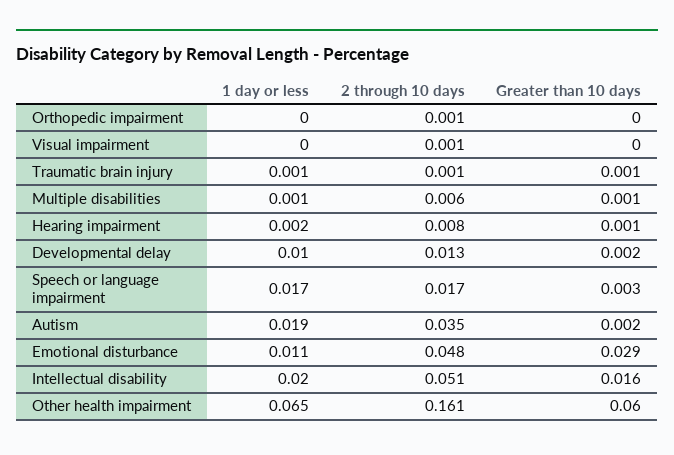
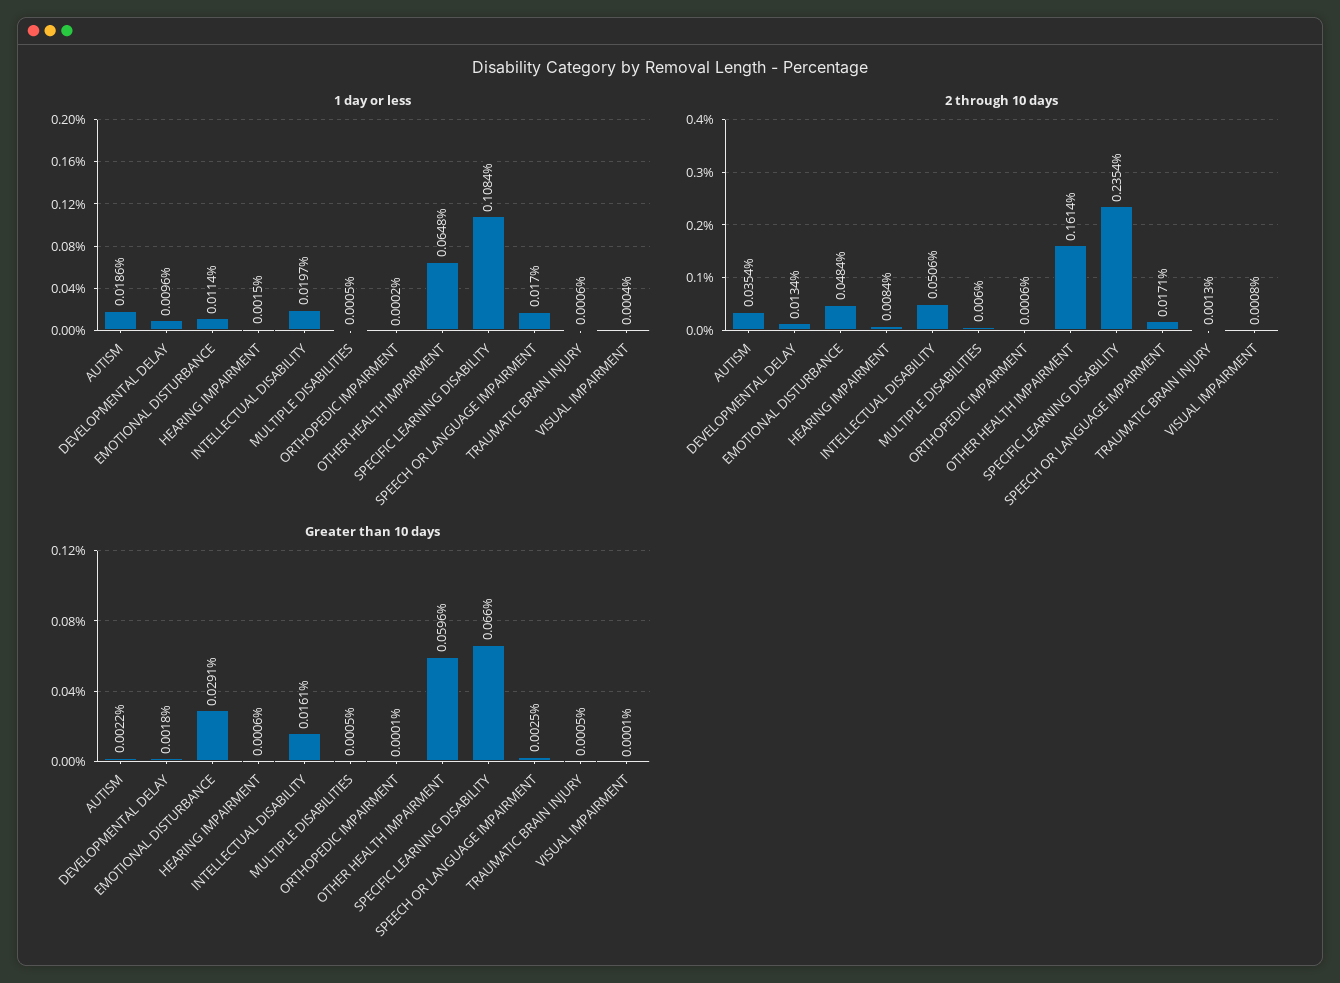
  {
    "1 day or less": {
      "Orthopedic impairment": 0.0002,
      "Visual impairment": 0.0004,
      "Traumatic brain injury": 0.0006,
      "Multiple disabilities": 0.0005,
      "Hearing impairment": 0.0015,
      "Developmental delay": 0.0096,
      "Speech or language impairment": 0.017,
      "Autism": 0.0186,
      "Emotional disturbance": 0.0114,
      "Intellectual disability": 0.0197,
-     "Other health impairment": 0.0648
+     "Other health impairment": 0.0648,
+     "SPECIFIC LEARNING DISABILITY": 0.1084
    },
    "2 through 10 days": {
      "Orthopedic impairment": 0.0006,
      "Visual impairment": 0.0008,
      "Traumatic brain injury": 0.0013,
      "Multiple disabilities": 0.006,
      "Hearing impairment": 0.0084,
      "Developmental delay": 0.0134,
      "Speech or language impairment": 0.0171,
      "Autism": 0.0354,
      "Emotional disturbance": 0.0484,
      "Intellectual disability": 0.0506,
-     "Other health impairment": 0.1614
+     "Other health impairment": 0.1614,
+     "SPECIFIC LEARNING DISABILITY": 0.2354
    },
    "Greater than 10 days": {
      "Orthopedic impairment": 0.0001,
      "Visual impairment": 0.0001,
      "Traumatic brain injury": 0.0005,
      "Multiple disabilities": 0.0005,
      "Hearing impairment": 0.0006,
      "Developmental delay": 0.0018,
      "Speech or language impairment": 0.0025,
      "Autism": 0.0022,
      "Emotional disturbance": 0.0291,
      "Intellectual disability": 0.0161,
-     "Other health impairment": 0.0596
+     "Other health impairment": 0.0596,
+     "SPECIFIC LEARNING DISABILITY": 0.066
    }
  }

